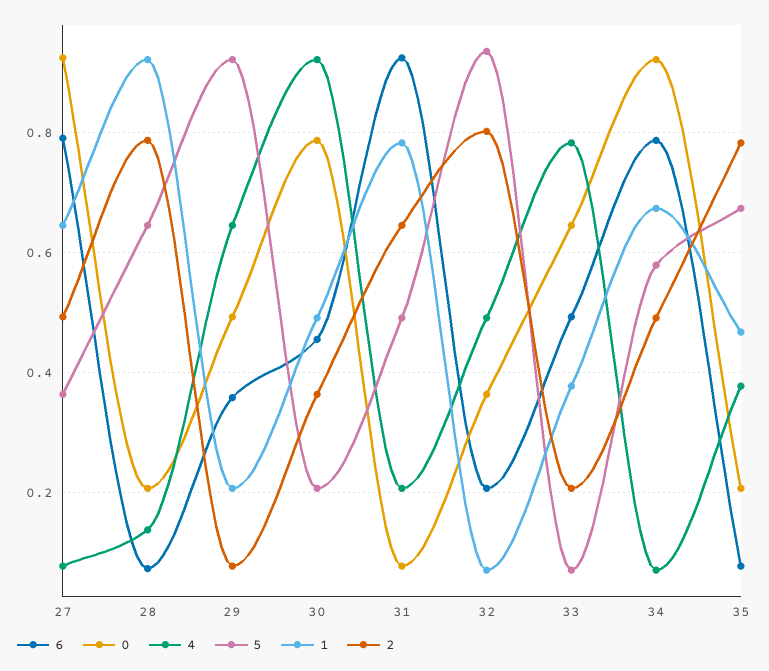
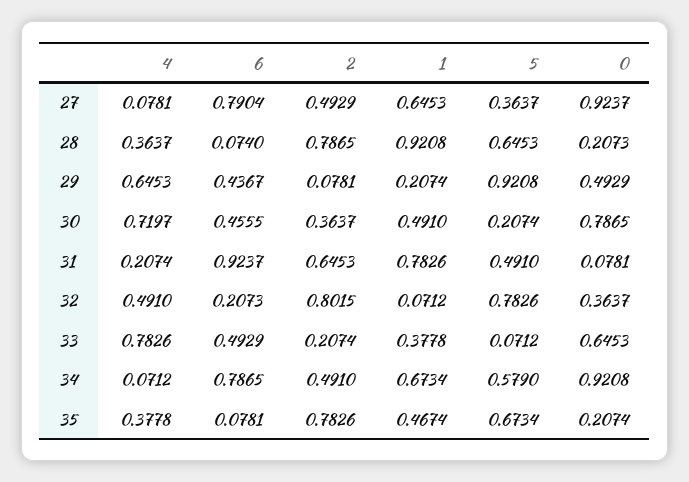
  {
    "6": {
      "27": 0.7904,
      "28": 0.074,
-     "29": 0.36,
+     "29": 0.4367,
      "30": 0.4555,
      "31": 0.9237,
      "32": 0.2073,
      "33": 0.4929,
      "34": 0.7865,
      "35": 0.0781
    },
    "0": {
      "27": 0.9237,
      "28": 0.2073,
      "29": 0.4929,
      "30": 0.7865,
      "31": 0.0781,
      "32": 0.3637,
      "33": 0.6453,
      "34": 0.9208,
      "35": 0.2074
    },
    "4": {
      "27": 0.0781,
-     "28": 0.14,
+     "28": 0.3637,
      "29": 0.6453,
-     "30": 0.92,
+     "30": 0.7197,
      "31": 0.2074,
      "32": 0.491,
      "33": 0.7826,
      "34": 0.0712,
      "35": 0.3778
    },
    "5": {
      "27": 0.3637,
      "28": 0.6453,
      "29": 0.9208,
      "30": 0.2074,
      "31": 0.491,
-     "32": 0.94,
+     "32": 0.7826,
      "33": 0.0712,
      "34": 0.579,
      "35": 0.6734
    },
    "1": {
      "27": 0.6453,
      "28": 0.9208,
      "29": 0.2074,
      "30": 0.491,
      "31": 0.7826,
      "32": 0.0712,
      "33": 0.3778,
      "34": 0.6734,
      "35": 0.4674
    },
    "2": {
      "27": 0.4929,
      "28": 0.7865,
      "29": 0.0781,
      "30": 0.3637,
      "31": 0.6453,
      "32": 0.8015,
      "33": 0.2074,
      "34": 0.491,
      "35": 0.7826
    }
  }

